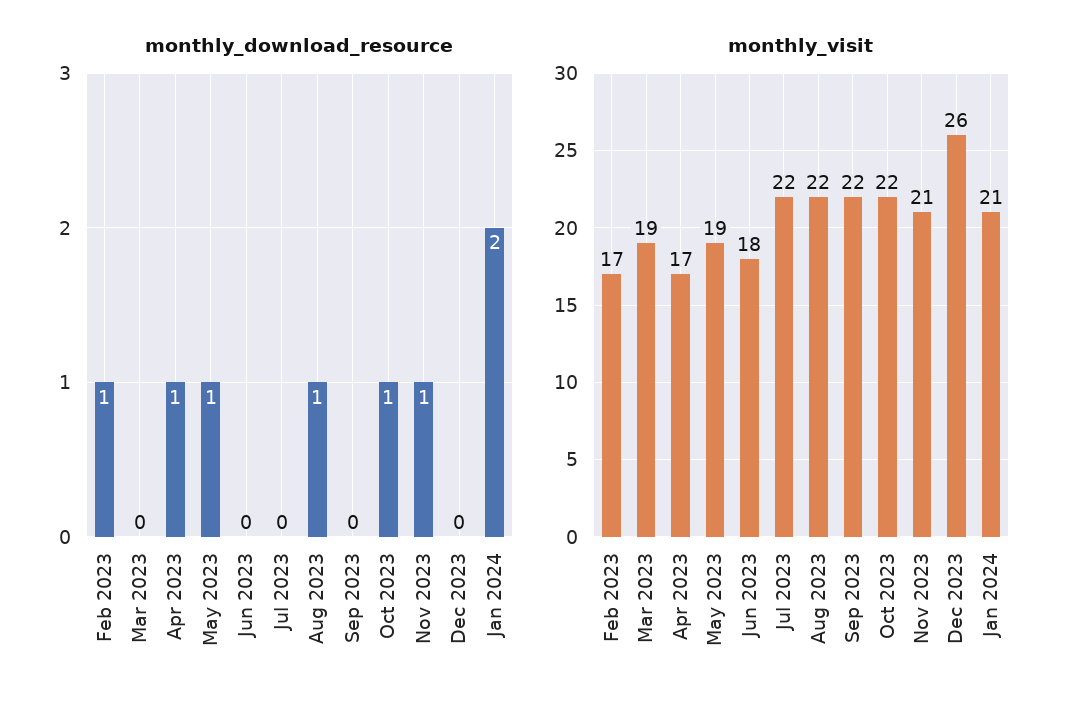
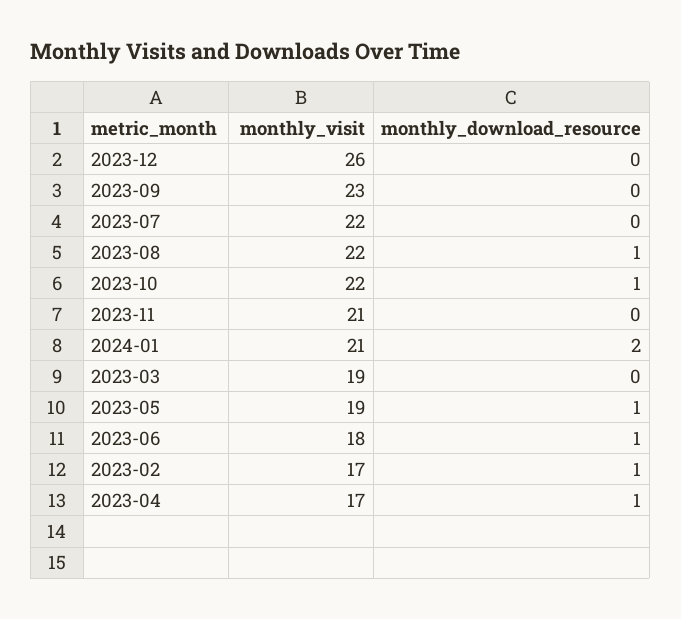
  {
    "monthly_download_resource": {
      "Feb 2023": 1,
      "Mar 2023": 0,
      "Apr 2023": 1,
      "May 2023": 1,
-     "Jun 2023": 0,
+     "Jun 2023": 1,
      "Jul 2023": 0,
      "Aug 2023": 1,
      "Sep 2023": 0,
      "Oct 2023": 1,
-     "Nov 2023": 1,
+     "Nov 2023": 0,
      "Dec 2023": 0,
      "Jan 2024": 2
    },
    "monthly_visit": {
      "Feb 2023": 17,
      "Mar 2023": 19,
      "Apr 2023": 17,
      "May 2023": 19,
      "Jun 2023": 18,
      "Jul 2023": 22,
      "Aug 2023": 22,
-     "Sep 2023": 22,
+     "Sep 2023": 23,
      "Oct 2023": 22,
      "Nov 2023": 21,
      "Dec 2023": 26,
      "Jan 2024": 21
    }
  }

